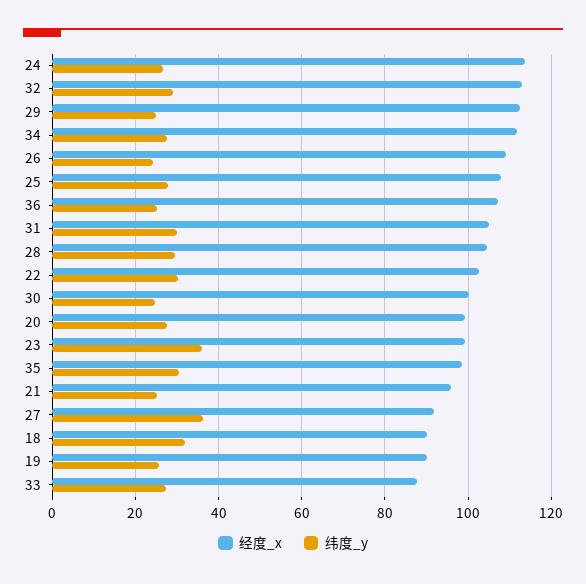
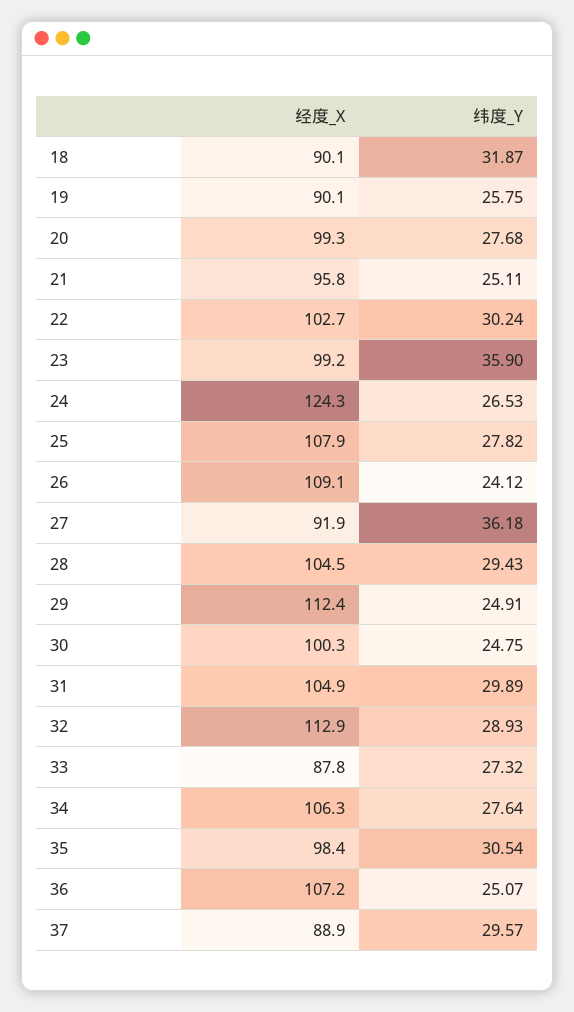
  {
    "经度_x": {
-     "24": 114,
+     "24": 124.3,
      "32": 112.9,
      "29": 112.4,
-     "34": 112,
+     "34": 106.3,
      "26": 109.1,
      "25": 107.9,
      "36": 107.2,
      "31": 104.9,
      "28": 104.5,
      "22": 102.7,
      "30": 100.3,
      "20": 99.3,
      "23": 99.2,
      "35": 98.4,
      "21": 95.8,
      "27": 91.9,
      "18": 90.1,
      "19": 90.1,
-     "33": 87.8
+     "33": 87.8,
+     "37": 88.9
    },
    "纬度_y": {
      "24": 26.53,
      "32": 28.93,
      "29": 24.91,
      "34": 27.64,
      "26": 24.12,
      "25": 27.82,
      "36": 25.07,
      "31": 29.89,
      "28": 29.43,
      "22": 30.24,
      "30": 24.75,
      "20": 27.68,
      "23": 35.9,
      "35": 30.54,
      "21": 25.11,
      "27": 36.18,
      "18": 31.87,
      "19": 25.75,
-     "33": 27.32
+     "33": 27.32,
+     "37": 29.57
    }
  }

